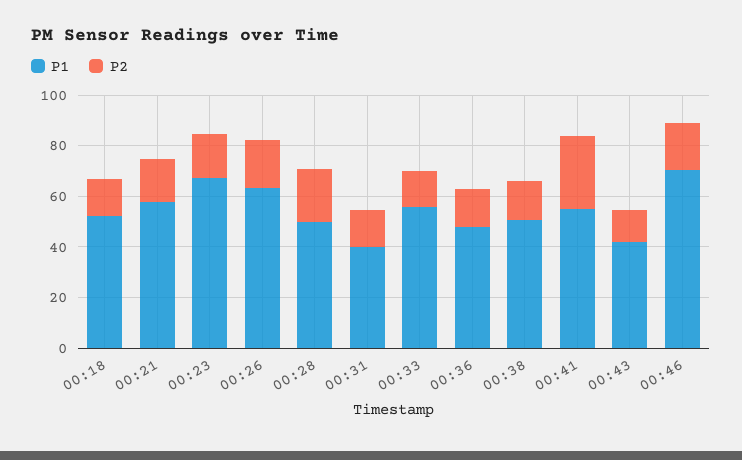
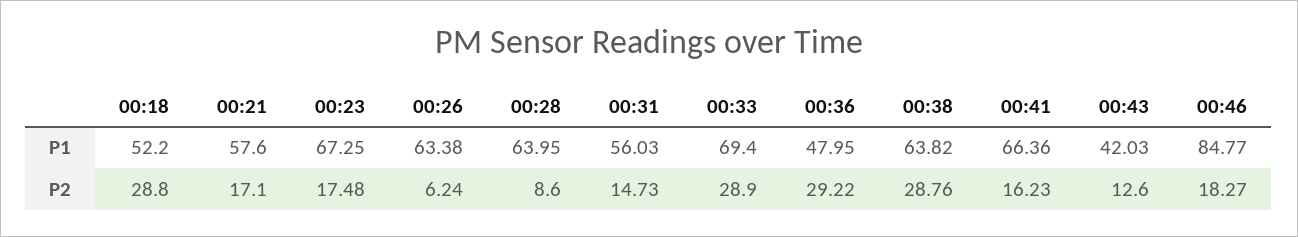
  {
    "P1": {
      "00:18": 52.2,
      "00:21": 57.6,
      "00:23": 67.25,
      "00:26": 63.38,
-     "00:28": 50,
+     "00:28": 63.95,
-     "00:31": 40,
+     "00:31": 56.03,
-     "00:33": 55,
+     "00:33": 69.4,
      "00:36": 47.95,
-     "00:38": 50,
+     "00:38": 63.82,
-     "00:41": 55,
+     "00:41": 66.36,
      "00:43": 42.03,
-     "00:46": 70
+     "00:46": 84.77
    },
    "P2": {
-     "00:18": 15,
+     "00:18": 28.8,
      "00:21": 17.1,
      "00:23": 17.48,
-     "00:26": 20,
+     "00:26": 6.24,
-     "00:28": 20,
+     "00:28": 8.6,
      "00:31": 14.73,
-     "00:33": 15,
+     "00:33": 28.9,
-     "00:36": 15,
+     "00:36": 29.22,
-     "00:38": 15,
+     "00:38": 28.76,
-     "00:41": 30,
+     "00:41": 16.23,
      "00:43": 12.6,
      "00:46": 18.27
    }
  }

